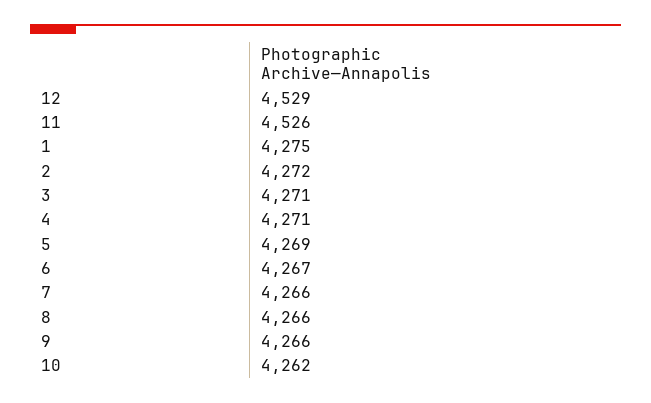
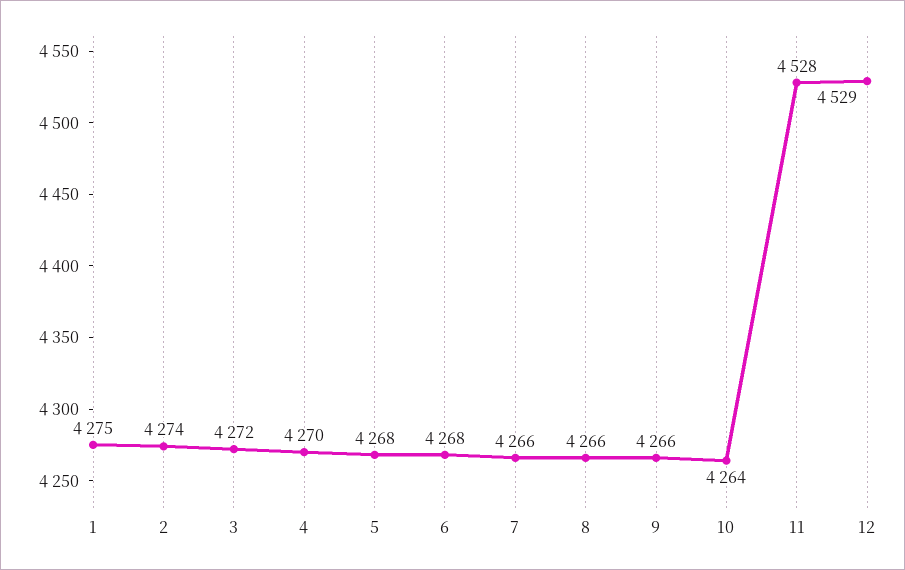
  {
    "12": 4529,
-   "11": 4526,
+   "11": 4528,
    "1": 4275,
-   "2": 4272,
+   "2": 4274,
-   "3": 4271,
+   "3": 4272,
-   "4": 4271,
+   "4": 4270,
-   "5": 4269,
+   "5": 4268,
-   "6": 4267,
+   "6": 4268,
    "7": 4266,
    "8": 4266,
    "9": 4266,
-   "10": 4262
+   "10": 4264
  }

